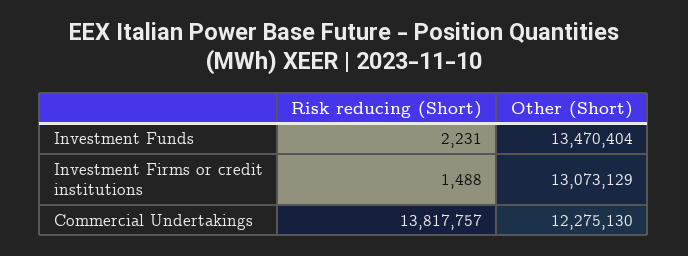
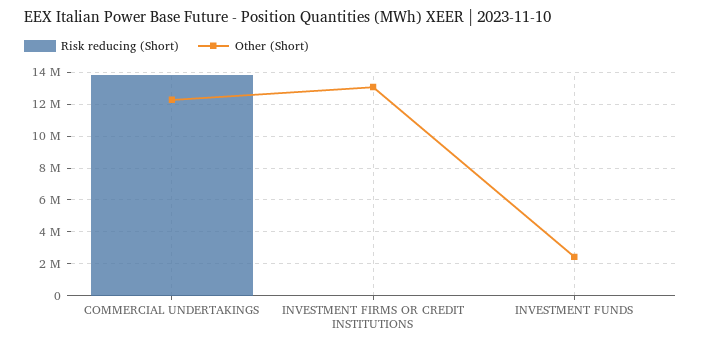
  {
    "Risk reducing (Short)": {
      "Investment Funds": 2231,
      "Investment Firms or credit institutions": 1488,
      "Commercial Undertakings": 13817757
    },
    "Other (Short)": {
-     "Investment Funds": 13470404,
+     "Investment Funds": 2500000,
      "Investment Firms or credit institutions": 13073129,
      "Commercial Undertakings": 12275130
    }
  }

